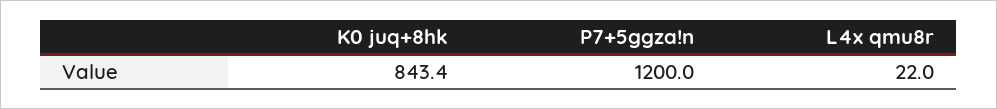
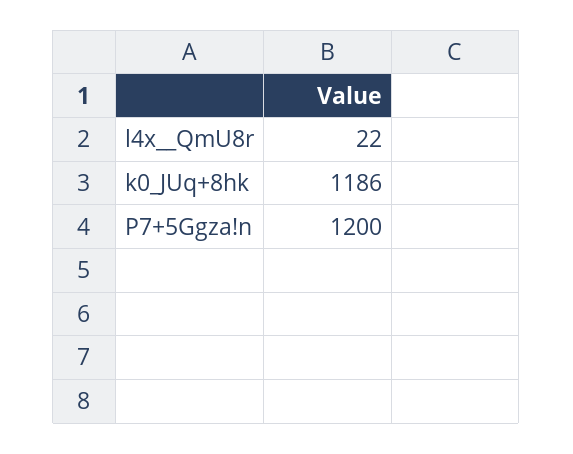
  {
-   "K0 juq+8hk": 843.4,
+   "K0 juq+8hk": 1186,
    "P7+5ggza!n": 1200,
    "L4x  qmu8r": 22
  }

